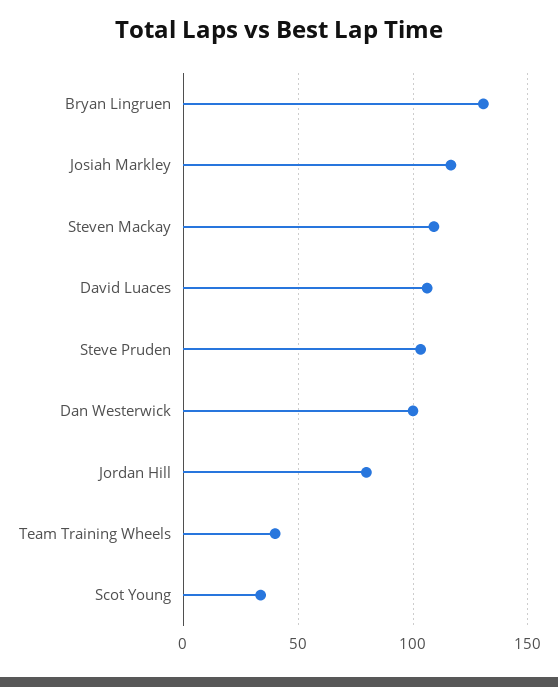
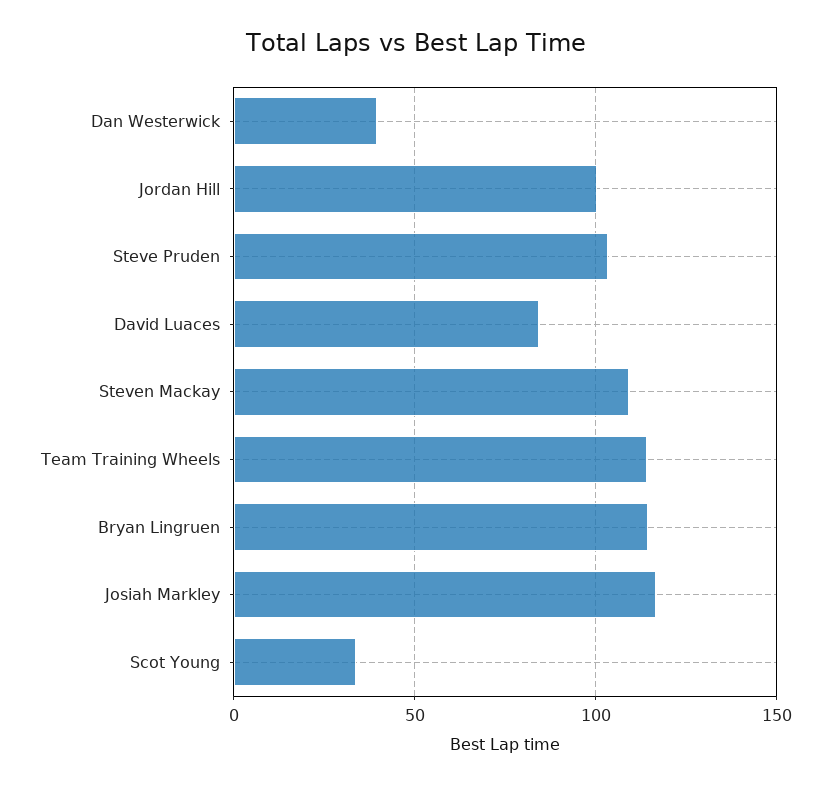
  {
-   "Bryan Lingruen": 130,
+   "Bryan Lingruen": 115,
    "Josiah Markley": 115,
    "Steven Mackay": 110,
-   "David Luaces": 105,
+   "David Luaces": 85,
    "Steve Pruden": 105,
-   "Dan Westerwick": 100,
+   "Dan Westerwick": 40,
-   "Jordan Hill": 80,
+   "Jordan Hill": 100,
-   "Team Training Wheels": 40,
+   "Team Training Wheels": 115,
    "Scot Young": 35
  }

